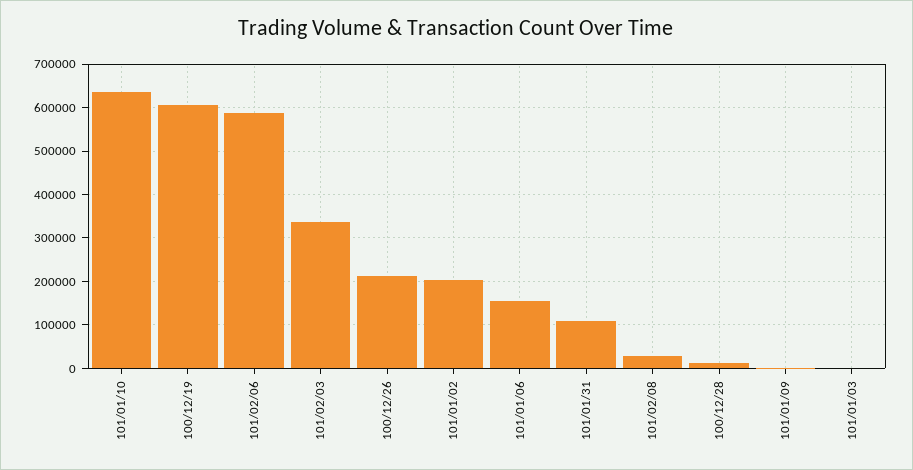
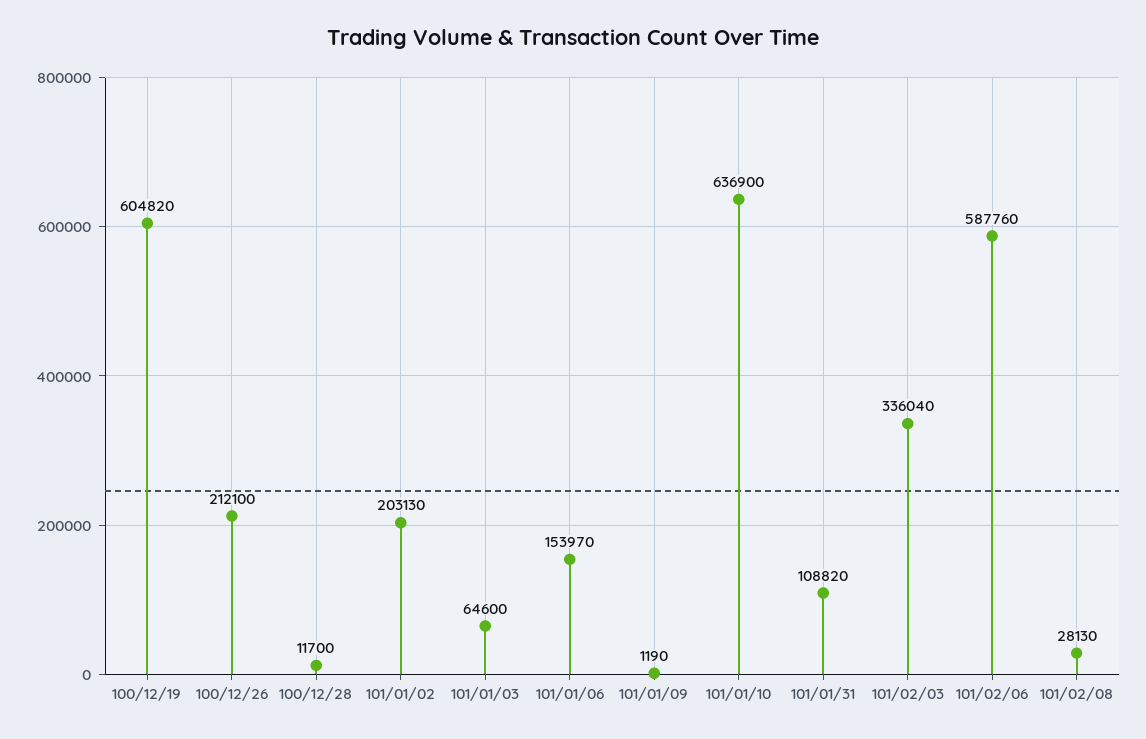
  {
    "101/01/10": 636900,
    "100/12/19": 604820,
    "101/02/06": 587760,
    "101/02/03": 336040,
    "100/12/26": 212100,
    "101/01/02": 203130,
    "101/01/06": 153970,
    "101/01/31": 108820,
    "101/02/08": 28130,
    "100/12/28": 11700,
    "101/01/09": 1190,
-   "101/01/03": 0
+   "101/01/03": 64600
  }

